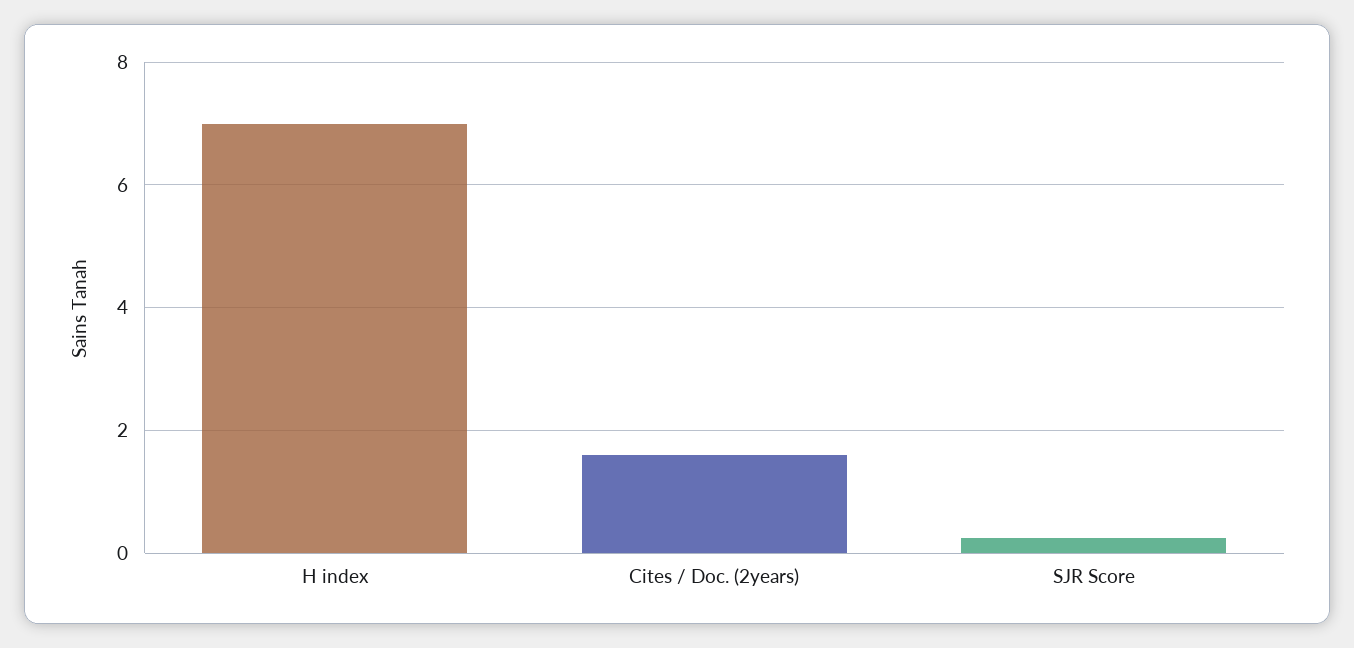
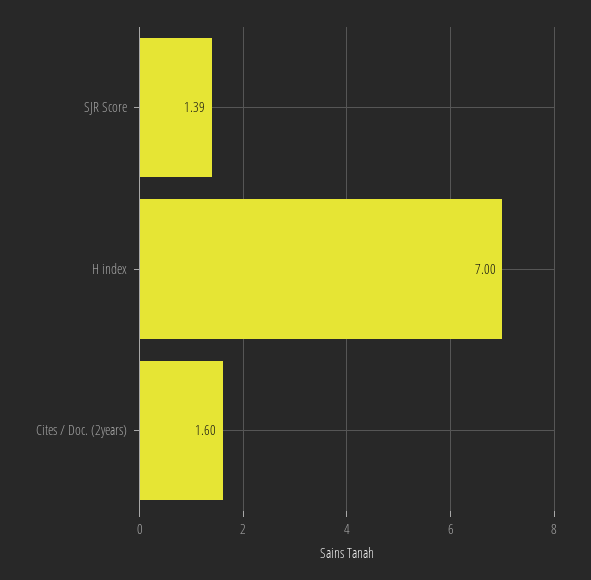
  {
    "H index": 7,
    "Cites / Doc. (2years)": 1.6,
-   "SJR Score": 0.2
+   "SJR Score": 1.39
  }

